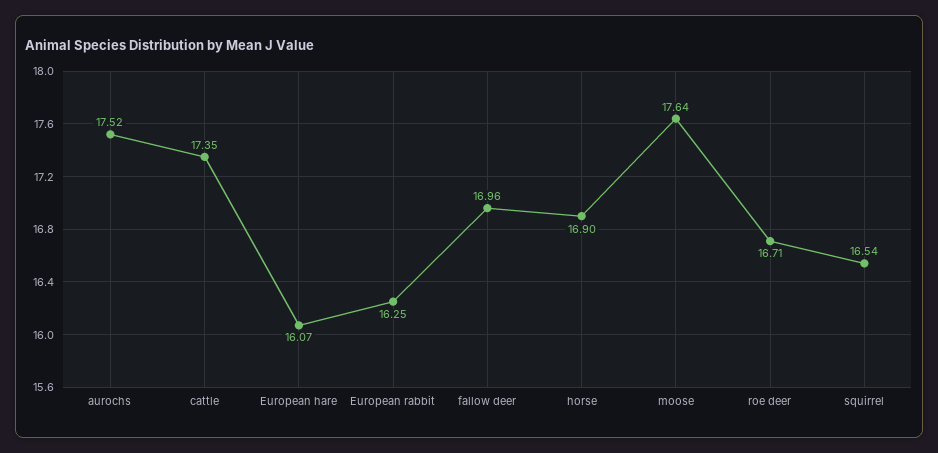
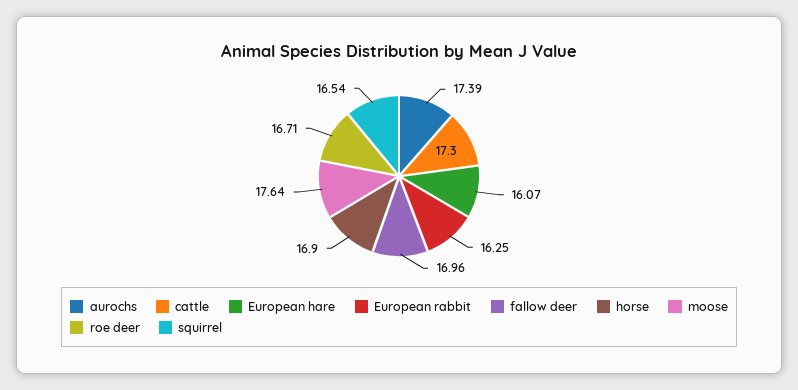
  {
-   "aurochs": 17.52,
+   "aurochs": 17.39,
-   "cattle": 17.35,
+   "cattle": 17.3,
    "European hare": 16.07,
    "European rabbit": 16.25,
    "fallow deer": 16.96,
    "horse": 16.9,
    "moose": 17.64,
    "roe deer": 16.71,
    "squirrel": 16.54
  }

